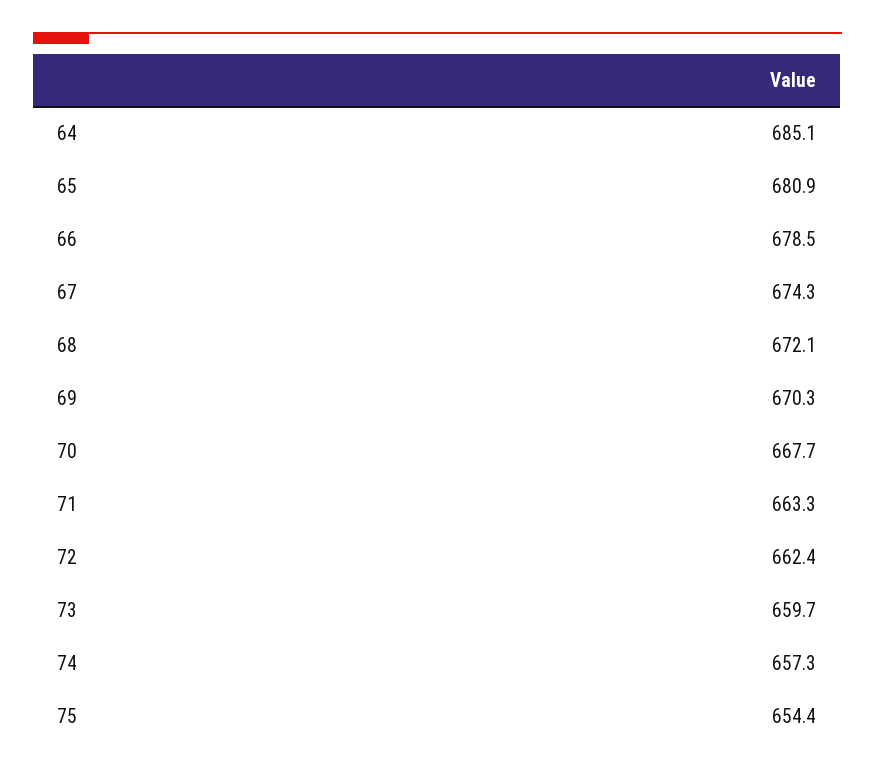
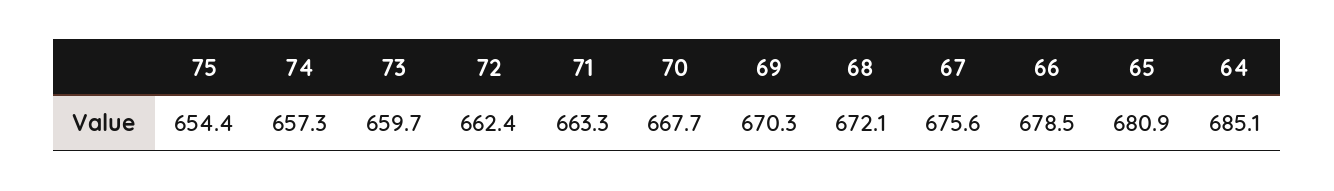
  {
    "64": 685.1,
    "65": 680.9,
    "66": 678.5,
-   "67": 674.3,
+   "67": 675.6,
    "68": 672.1,
    "69": 670.3,
    "70": 667.7,
    "71": 663.3,
    "72": 662.4,
    "73": 659.7,
    "74": 657.3,
    "75": 654.4
  }

